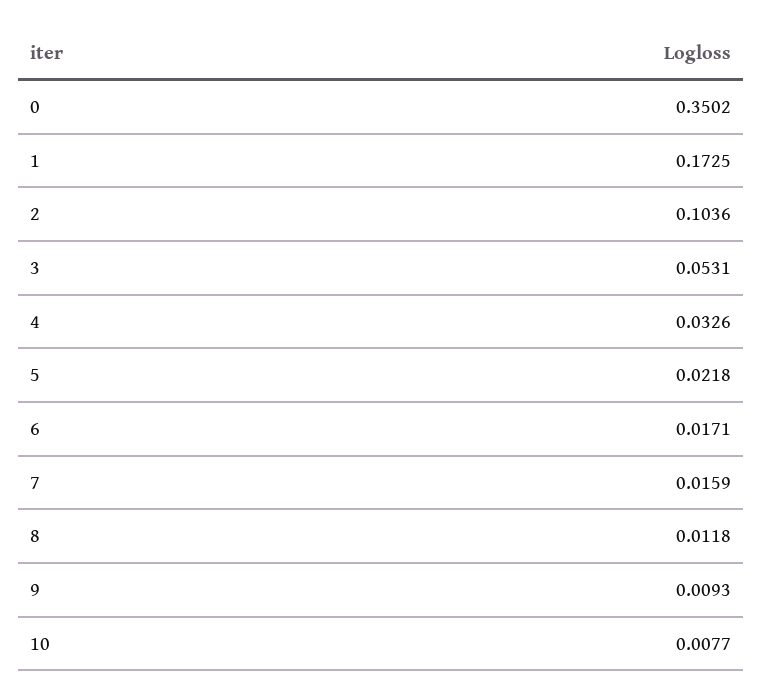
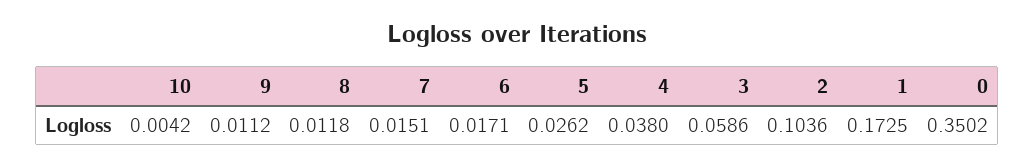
  {
    "0": 0.3502,
    "1": 0.1725,
    "2": 0.1036,
-   "3": 0.0531,
+   "3": 0.0586,
-   "4": 0.0326,
+   "4": 0.038,
-   "5": 0.0218,
+   "5": 0.0262,
    "6": 0.0171,
-   "7": 0.0159,
+   "7": 0.0151,
    "8": 0.0118,
-   "9": 0.0093,
+   "9": 0.0112,
-   "10": 0.0077
+   "10": 0.0042
  }

